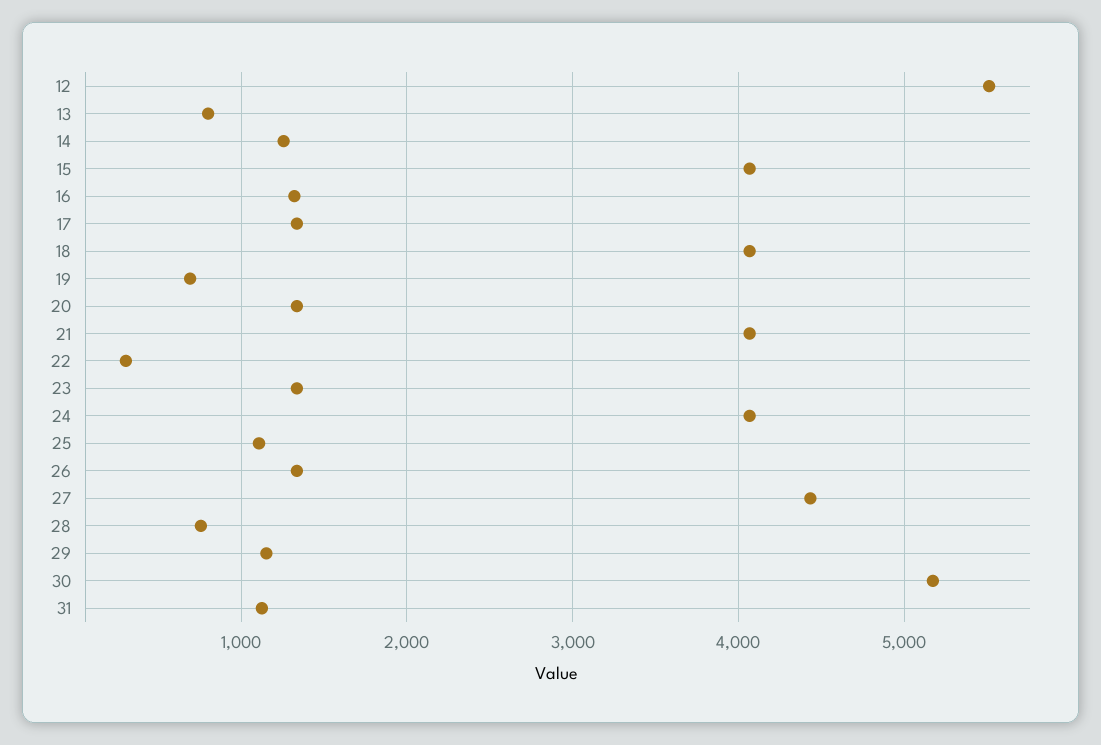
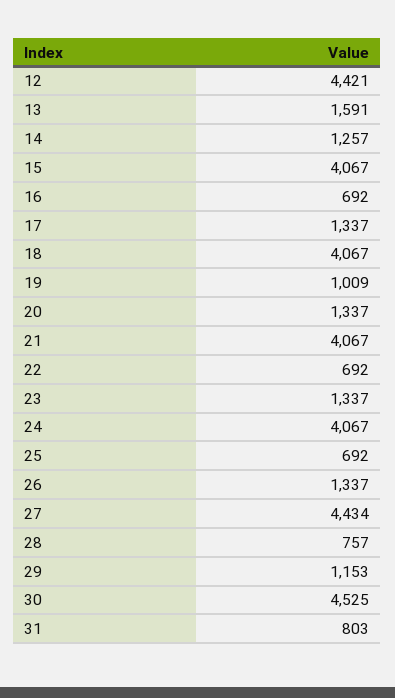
  {
-   "12": 5500,
+   "12": 4421,
-   "13": 800,
+   "13": 1591,
    "14": 1257,
    "15": 4067,
-   "16": 1300,
+   "16": 692,
    "17": 1337,
    "18": 4067,
-   "19": 700,
+   "19": 1009,
    "20": 1337,
    "21": 4067,
-   "22": 300,
+   "22": 692,
    "23": 1337,
    "24": 4067,
-   "25": 1100,
+   "25": 692,
    "26": 1337,
    "27": 4434,
    "28": 757,
    "29": 1153,
-   "30": 5200,
+   "30": 4525,
-   "31": 1100
+   "31": 803
  }

